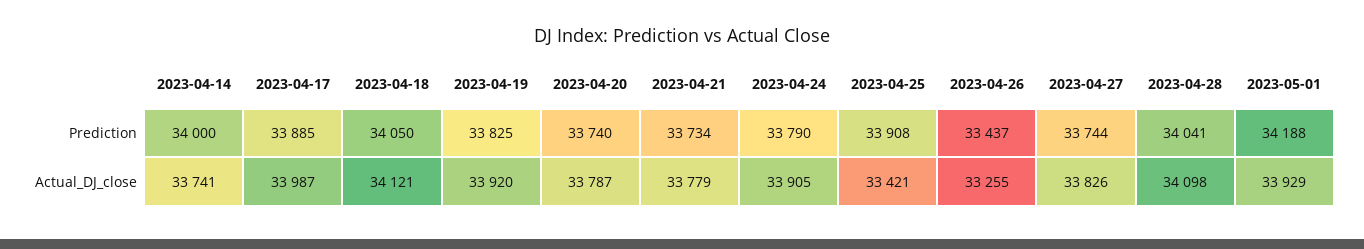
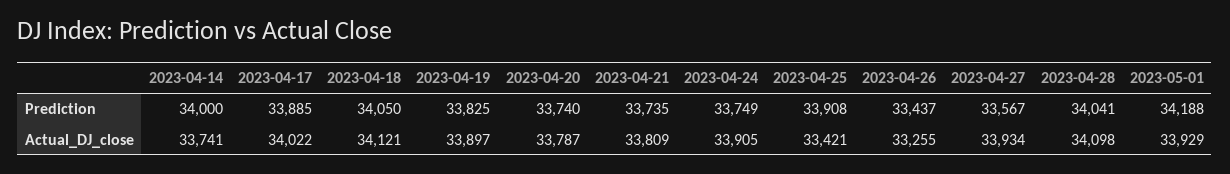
  {
    "2023-04-14": {
      "Prediction": 34000,
      "Actual_DJ_close": 33741
    },
    "2023-04-17": {
      "Prediction": 33885,
-     "Actual_DJ_close": 33987
+     "Actual_DJ_close": 34022
    },
    "2023-04-18": {
      "Prediction": 34050,
      "Actual_DJ_close": 34121
    },
    "2023-04-19": {
      "Prediction": 33825,
-     "Actual_DJ_close": 33920
+     "Actual_DJ_close": 33897
    },
    "2023-04-20": {
      "Prediction": 33740,
      "Actual_DJ_close": 33787
    },
    "2023-04-21": {
-     "Prediction": 33734,
+     "Prediction": 33735,
-     "Actual_DJ_close": 33779
+     "Actual_DJ_close": 33809
    },
    "2023-04-24": {
-     "Prediction": 33790,
+     "Prediction": 33749,
      "Actual_DJ_close": 33905
    },
    "2023-04-25": {
      "Prediction": 33908,
      "Actual_DJ_close": 33421
    },
    "2023-04-26": {
      "Prediction": 33437,
      "Actual_DJ_close": 33255
    },
    "2023-04-27": {
-     "Prediction": 33744,
+     "Prediction": 33567,
-     "Actual_DJ_close": 33826
+     "Actual_DJ_close": 33934
    },
    "2023-04-28": {
      "Prediction": 34041,
      "Actual_DJ_close": 34098
    },
    "2023-05-01": {
      "Prediction": 34188,
      "Actual_DJ_close": 33929
    }
  }

